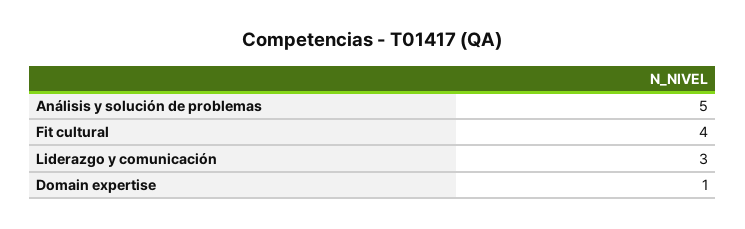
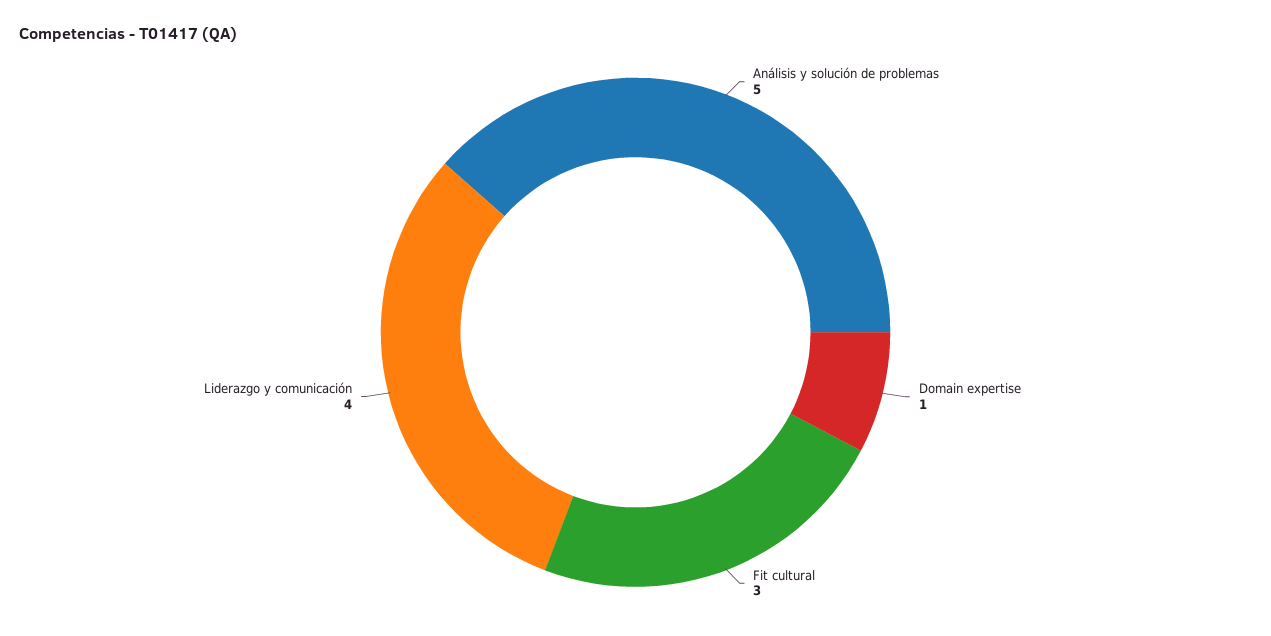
  {
    "Análisis y solución de problemas": 5,
-   "Fit cultural": 4,
+   "Fit cultural": 3,
-   "Liderazgo y comunicación": 3,
+   "Liderazgo y comunicación": 4,
    "Domain expertise": 1
  }

